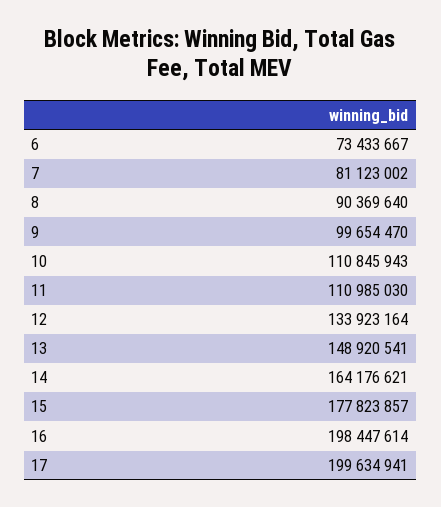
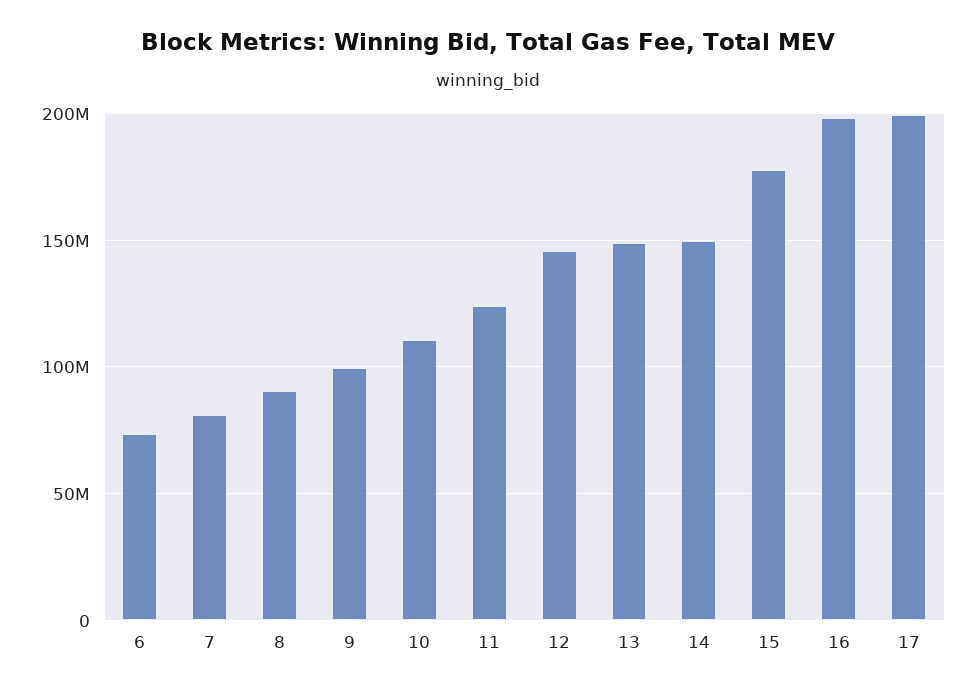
  {
    "6": 73433667,
    "7": 81123002,
    "8": 90369640,
    "9": 99654470,
    "10": 110845943,
-   "11": 110985030,
+   "11": 125000000,
-   "12": 133923164,
+   "12": 145000000,
    "13": 148920541,
-   "14": 164176621,
+   "14": 150000000,
    "15": 177823857,
    "16": 198447614,
    "17": 199634941
  }

